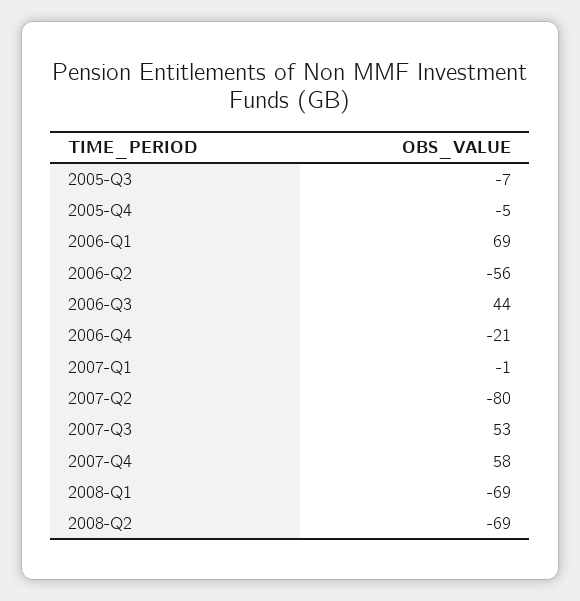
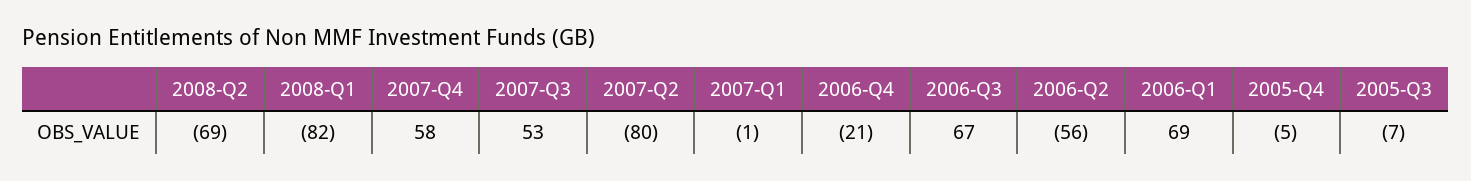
  {
    "2005-Q3": -7,
    "2005-Q4": -5,
    "2006-Q1": 69,
    "2006-Q2": -56,
-   "2006-Q3": 44,
+   "2006-Q3": 67,
    "2006-Q4": -21,
    "2007-Q1": -1,
    "2007-Q2": -80,
    "2007-Q3": 53,
    "2007-Q4": 58,
-   "2008-Q1": -69,
+   "2008-Q1": -82,
    "2008-Q2": -69
  }

